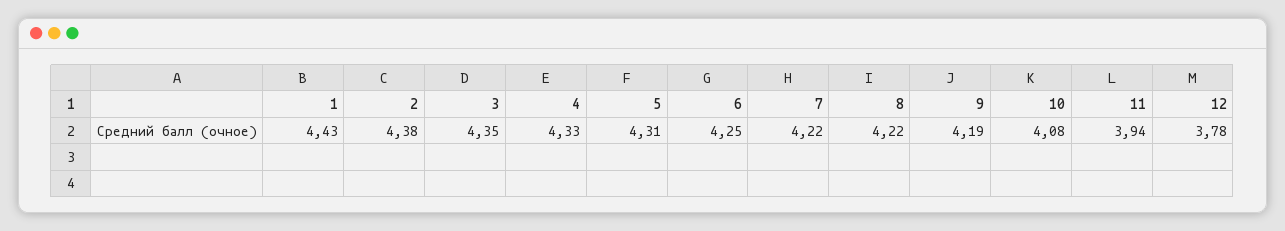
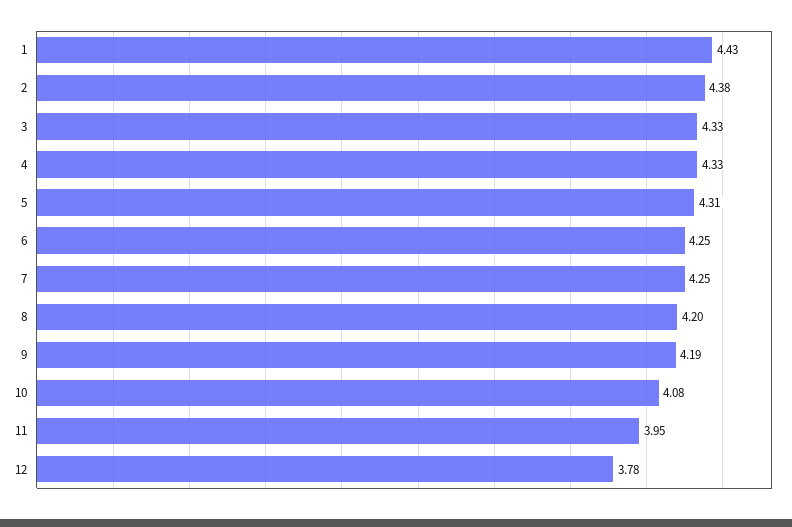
  {
    "1": 4.43,
    "2": 4.38,
-   "3": 4.35,
+   "3": 4.33,
    "4": 4.33,
    "5": 4.31,
    "6": 4.25,
-   "7": 4.22,
+   "7": 4.25,
-   "8": 4.22,
+   "8": 4.2,
    "9": 4.19,
    "10": 4.08,
-   "11": 3.94,
+   "11": 3.95,
    "12": 3.78
  }

